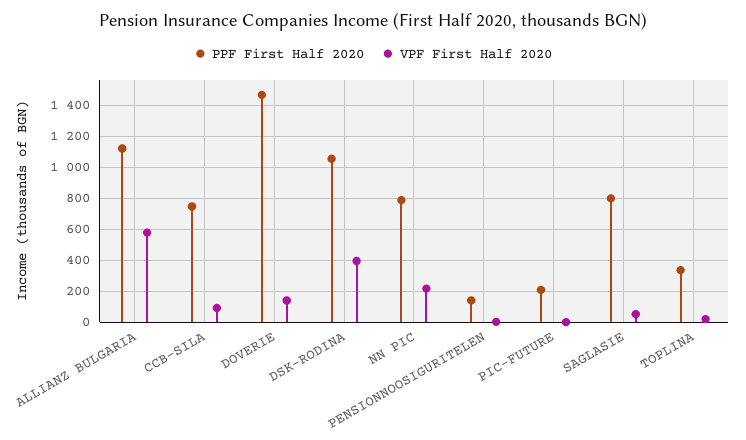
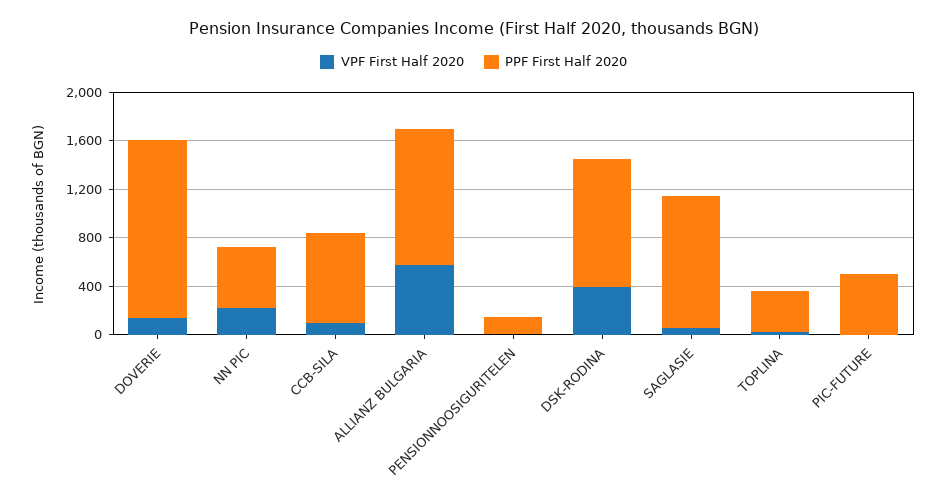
  {
    "PPF First Half 2020": {
      "ALLIANZ BULGARIA": 1100,
      "CCB-SILA": 750,
      "DOVERIE": 1450,
      "DSK-RODINA": 1050,
-     "NN PIC": 800,
+     "NN PIC": 500,
      "PENSIONNOOSIGURITELEN": 150,
-     "PIC-FUTURE": 200,
+     "PIC-FUTURE": 500,
-     "SAGLASIE": 800,
+     "SAGLASIE": 1100,
      "TOPLINA": 350
    },
    "VPF First Half 2020": {
      "ALLIANZ BULGARIA": 600,
      "CCB-SILA": 100,
      "DOVERIE": 150,
      "DSK-RODINA": 400,
      "NN PIC": 200,
      "PENSIONNOOSIGURITELEN": 0,
      "PIC-FUTURE": 0,
      "SAGLASIE": 50,
      "TOPLINA": 0
    }
  }

